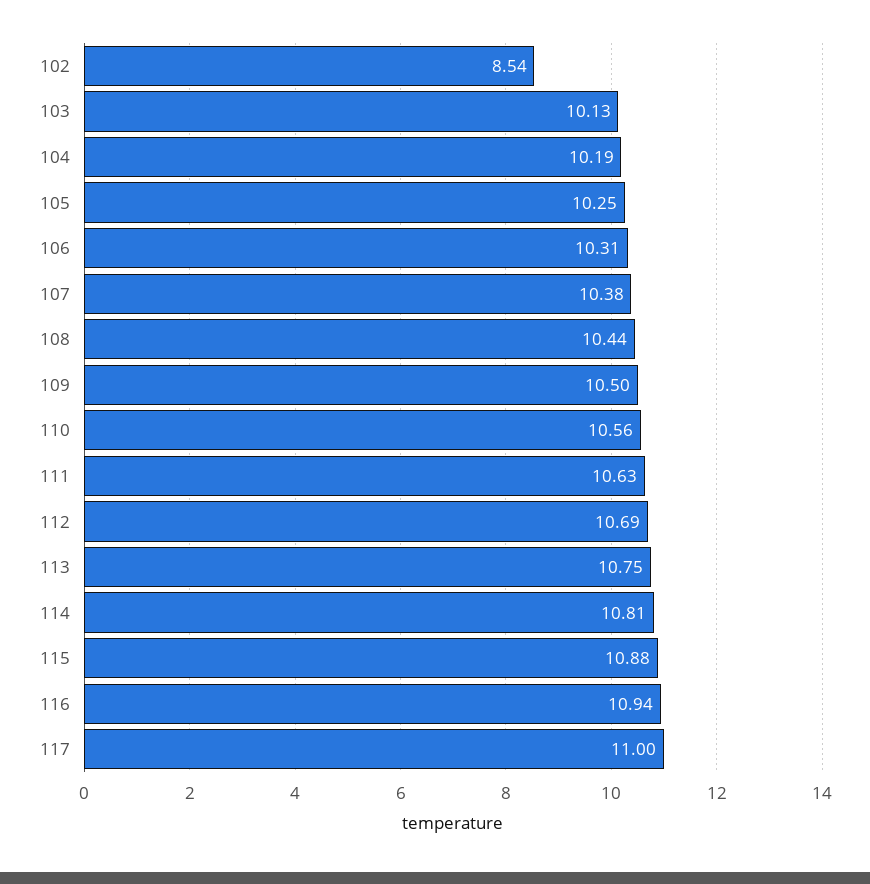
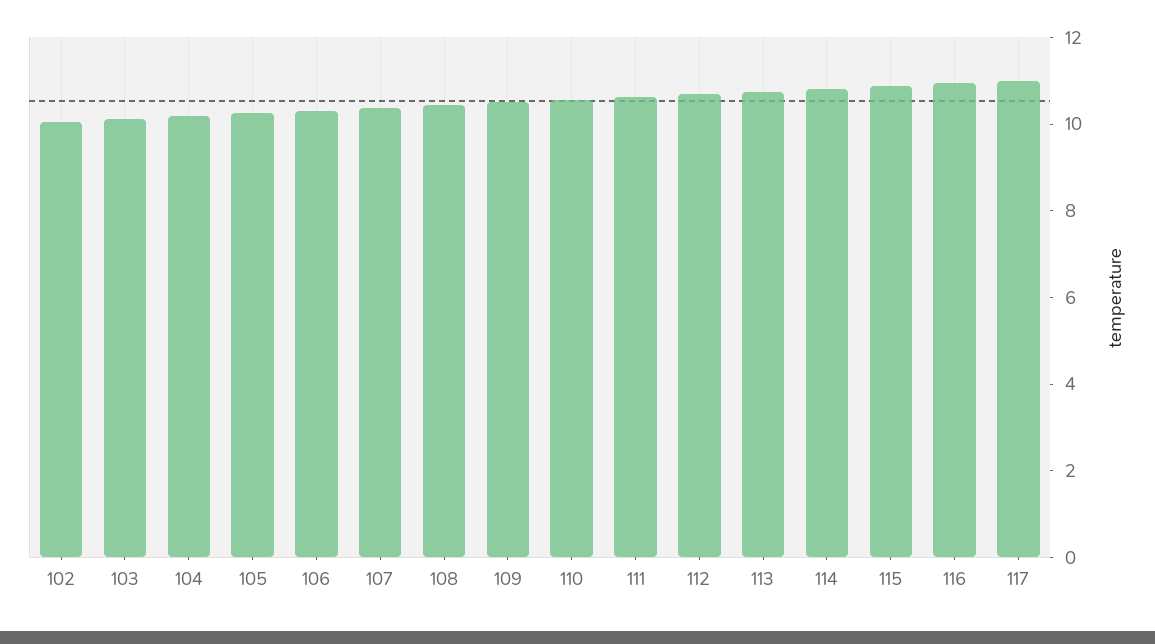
  {
-   "102": 8.54,
+   "102": 10,
    "103": 10.13,
    "104": 10.19,
    "105": 10.25,
    "106": 10.31,
    "107": 10.38,
    "108": 10.44,
    "109": 10.5,
    "110": 10.56,
    "111": 10.63,
    "112": 10.69,
    "113": 10.75,
    "114": 10.81,
    "115": 10.88,
    "116": 10.94,
    "117": 11
  }

